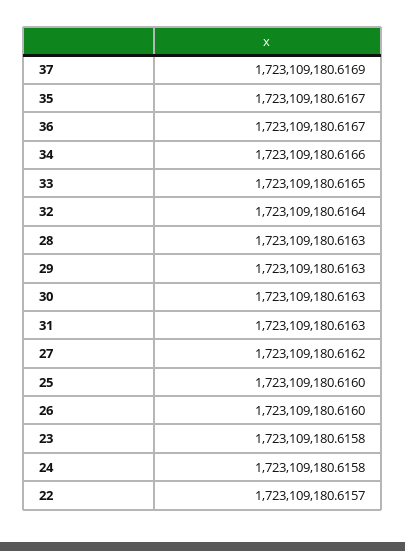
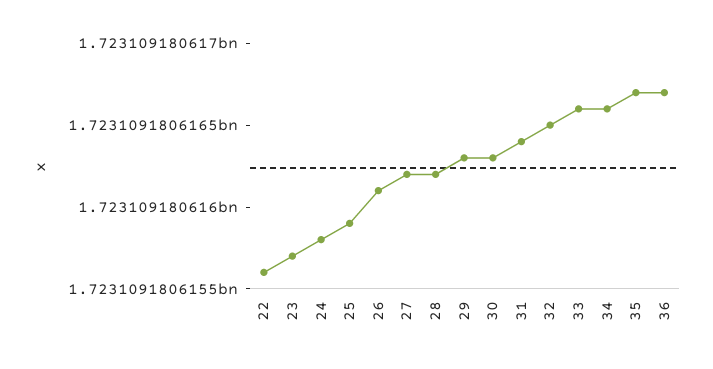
  {
-   "37": 1723109180.6169,
    "35": 1723109180.6167,
    "36": 1723109180.6167,
    "34": 1723109180.6166,
-   "33": 1723109180.6165,
+   "33": 1723109180.6166,
-   "32": 1723109180.6164,
+   "32": 1723109180.6165,
-   "28": 1723109180.6163,
+   "28": 1723109180.6162,
    "29": 1723109180.6163,
    "30": 1723109180.6163,
-   "31": 1723109180.6163,
+   "31": 1723109180.6164,
    "27": 1723109180.6162,
-   "25": 1723109180.616,
+   "25": 1723109180.6159,
-   "26": 1723109180.616,
+   "26": 1723109180.6161,
-   "23": 1723109180.6158,
+   "23": 1723109180.6157,
    "24": 1723109180.6158,
-   "22": 1723109180.6157
+   "22": 1723109180.6156
  }

